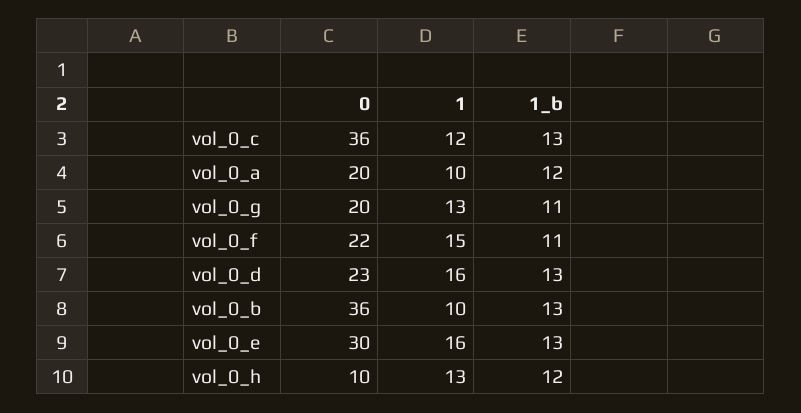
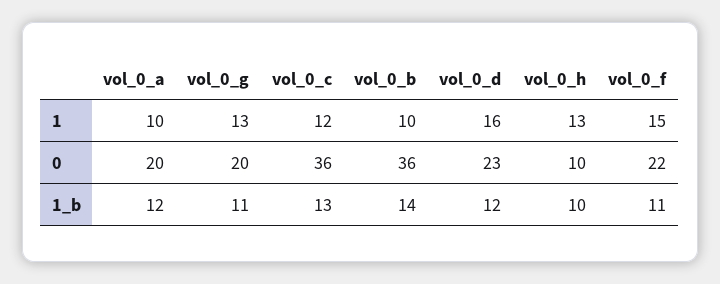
  {
    "0": {
      "vol_0_c": 36,
      "vol_0_a": 20,
      "vol_0_g": 20,
      "vol_0_f": 22,
      "vol_0_d": 23,
      "vol_0_b": 36,
-     "vol_0_e": 30,
      "vol_0_h": 10
    },
    "1": {
      "vol_0_c": 12,
      "vol_0_a": 10,
      "vol_0_g": 13,
      "vol_0_f": 15,
      "vol_0_d": 16,
      "vol_0_b": 10,
-     "vol_0_e": 16,
      "vol_0_h": 13
    },
    "1_b": {
      "vol_0_c": 13,
      "vol_0_a": 12,
      "vol_0_g": 11,
      "vol_0_f": 11,
-     "vol_0_d": 13,
+     "vol_0_d": 12,
-     "vol_0_b": 13,
+     "vol_0_b": 14,
-     "vol_0_e": 13,
-     "vol_0_h": 12
+     "vol_0_h": 10
    }
  }

